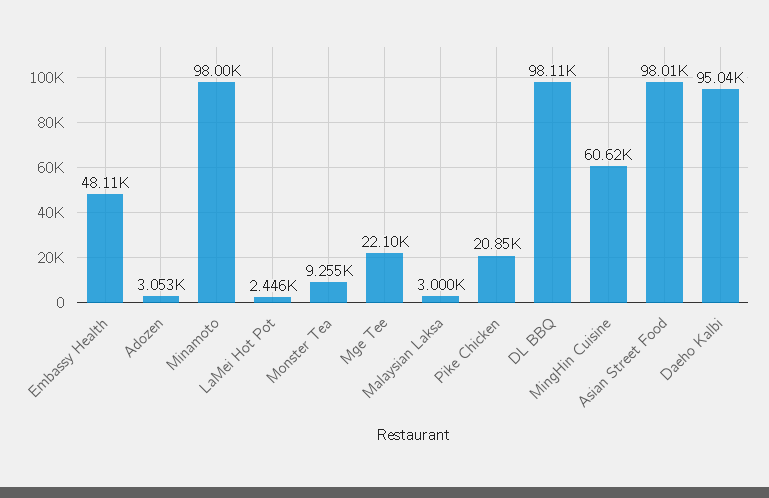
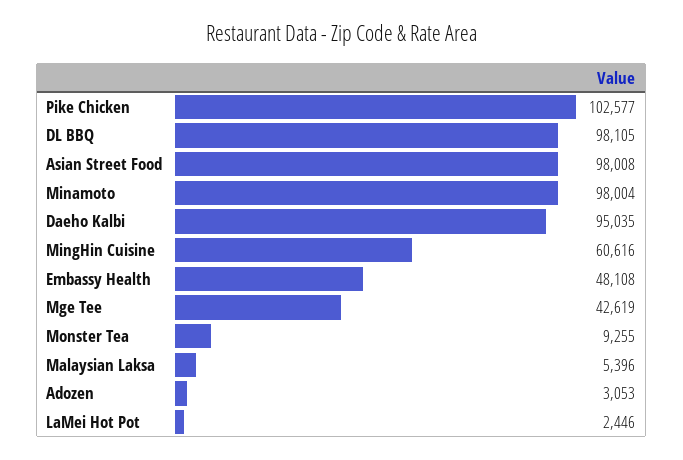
  {
    "Embassy Health": 48108,
    "Adozen": 3053,
    "Minamoto": 98004,
    "LaMei Hot Pot": 2446,
    "Monster Tea": 9255,
-   "Mge Tee": 22100,
+   "Mge Tee": 42619,
-   "Malaysian Laksa": 3000,
+   "Malaysian Laksa": 5396,
-   "Pike Chicken": 20850,
+   "Pike Chicken": 102577,
    "DL BBQ": 98105,
    "MingHin Cuisine": 60616,
    "Asian Street Food": 98008,
    "Daeho Kalbi": 95035
  }

